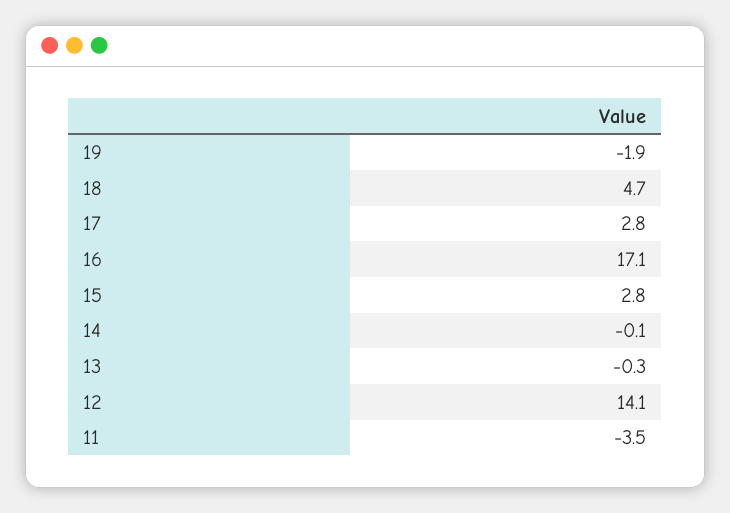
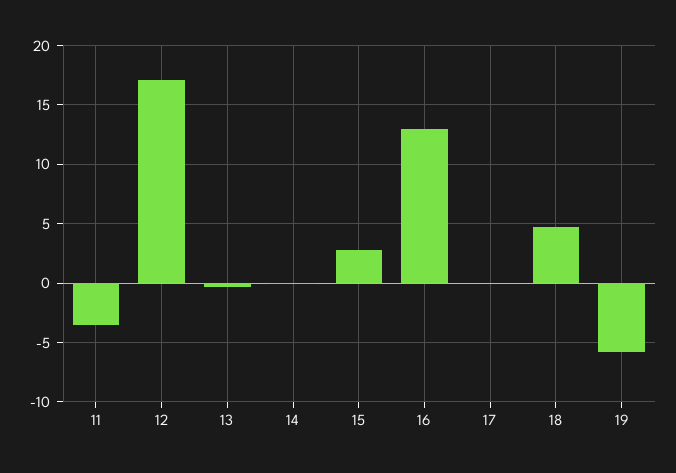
  {
-   "19": -1.9,
+   "19": -6,
    "18": 4.7,
-   "17": 2.8,
+   "17": 0,
-   "16": 17.1,
+   "16": 13,
    "15": 2.8,
    "14": -0.1,
    "13": -0.3,
-   "12": 14.1,
+   "12": 17,
    "11": -3.5
  }

